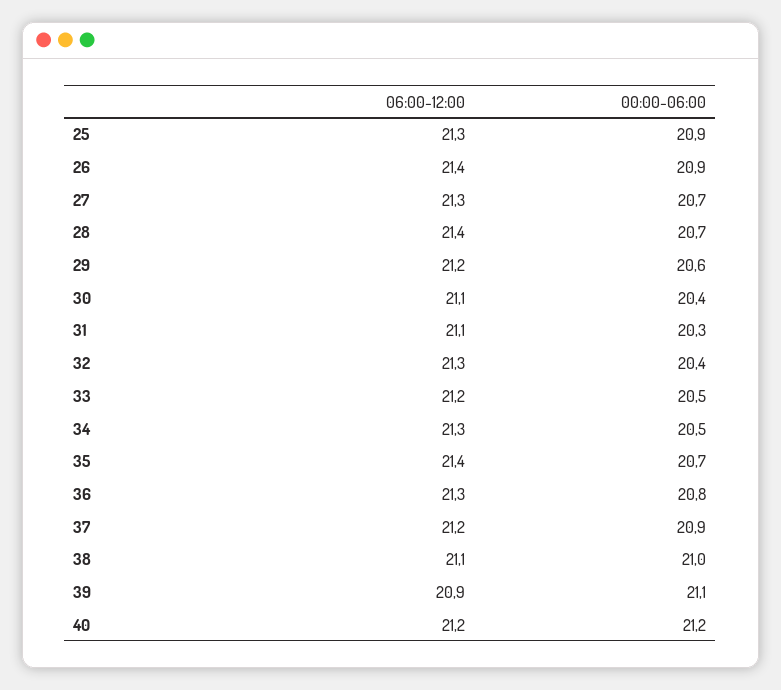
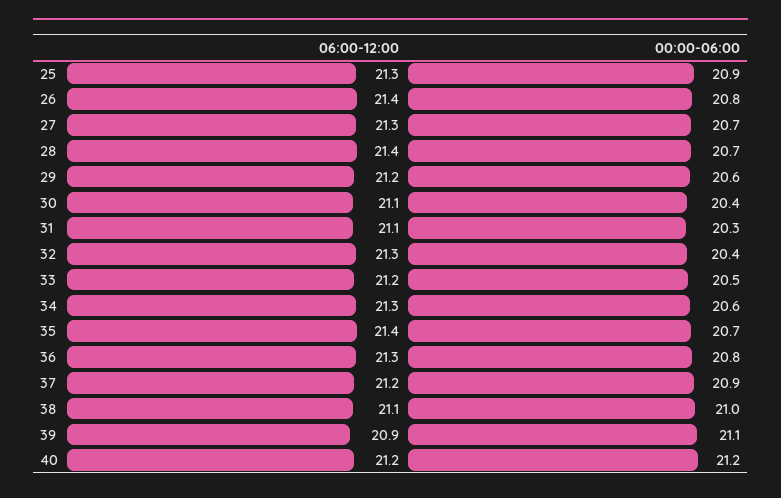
  {
    "06:00-12:00": {
      "25": 21.3,
      "26": 21.4,
      "27": 21.3,
      "28": 21.4,
      "29": 21.2,
      "30": 21.1,
      "31": 21.1,
      "32": 21.3,
      "33": 21.2,
      "34": 21.3,
      "35": 21.4,
      "36": 21.3,
      "37": 21.2,
      "38": 21.1,
      "39": 20.9,
      "40": 21.2
    },
    "00:00-06:00": {
      "25": 20.9,
-     "26": 20.9,
+     "26": 20.8,
      "27": 20.7,
      "28": 20.7,
      "29": 20.6,
      "30": 20.4,
      "31": 20.3,
      "32": 20.4,
      "33": 20.5,
-     "34": 20.5,
+     "34": 20.6,
      "35": 20.7,
      "36": 20.8,
      "37": 20.9,
      "38": 21,
      "39": 21.1,
      "40": 21.2
    }
  }

